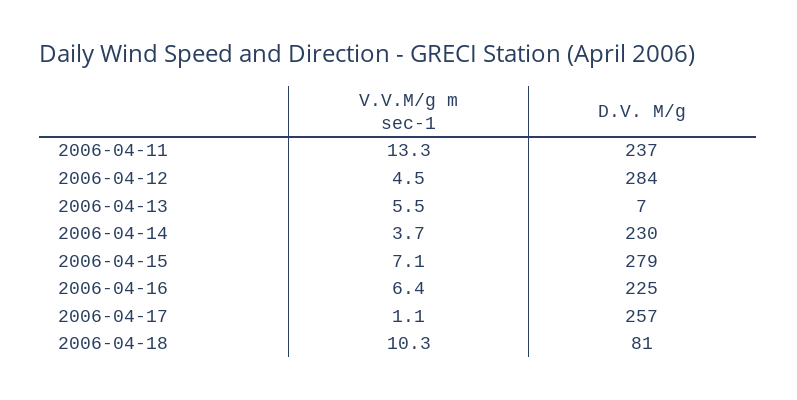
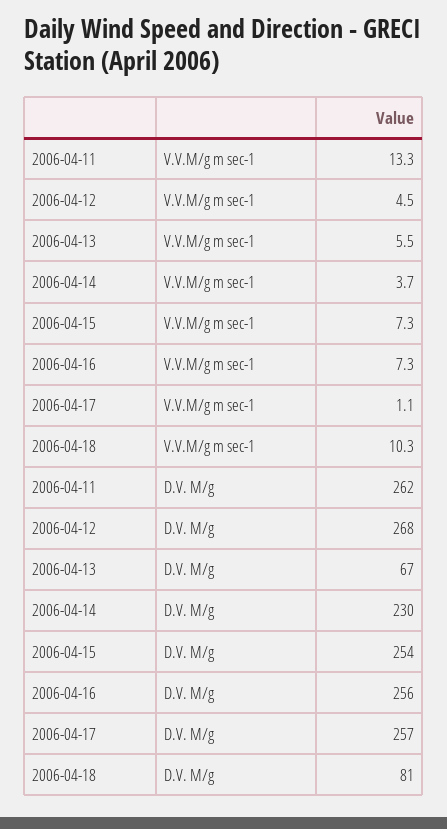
  {
    "V.V.M/g m sec-1": {
      "2006-04-11": 13.3,
      "2006-04-12": 4.5,
      "2006-04-13": 5.5,
      "2006-04-14": 3.7,
-     "2006-04-15": 7.1,
+     "2006-04-15": 7.3,
-     "2006-04-16": 6.4,
+     "2006-04-16": 7.3,
      "2006-04-17": 1.1,
      "2006-04-18": 10.3
    },
    "D.V. M/g": {
-     "2006-04-11": 237,
+     "2006-04-11": 262,
-     "2006-04-12": 284,
+     "2006-04-12": 268,
-     "2006-04-13": 7,
+     "2006-04-13": 67,
      "2006-04-14": 230,
-     "2006-04-15": 279,
+     "2006-04-15": 254,
-     "2006-04-16": 225,
+     "2006-04-16": 256,
      "2006-04-17": 257,
      "2006-04-18": 81
    }
  }

